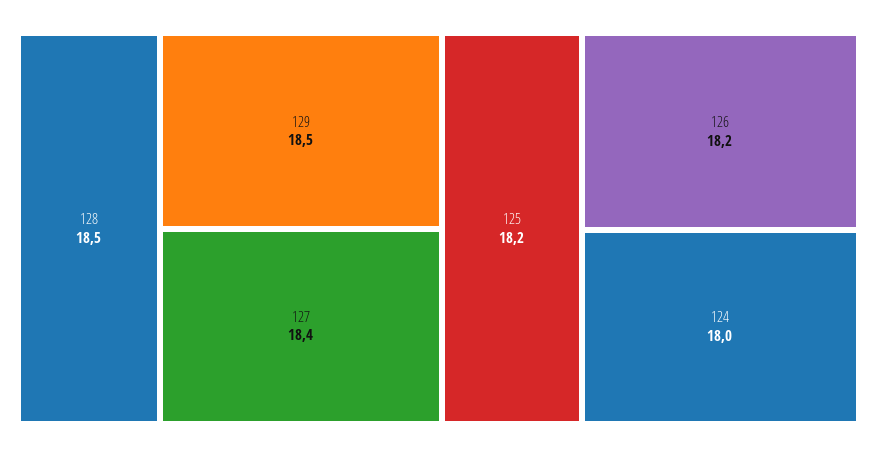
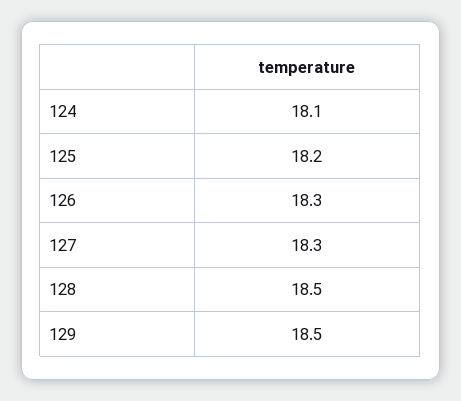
  {
    "128": 18.5,
    "129": 18.5,
-   "127": 18.4,
+   "127": 18.3,
    "125": 18.2,
-   "126": 18.2,
+   "126": 18.3,
-   "124": 18
+   "124": 18.1
  }

